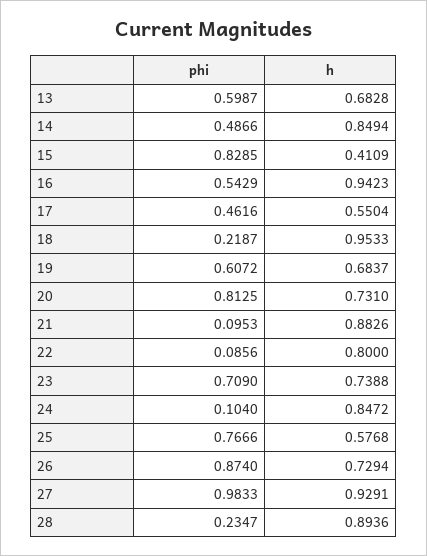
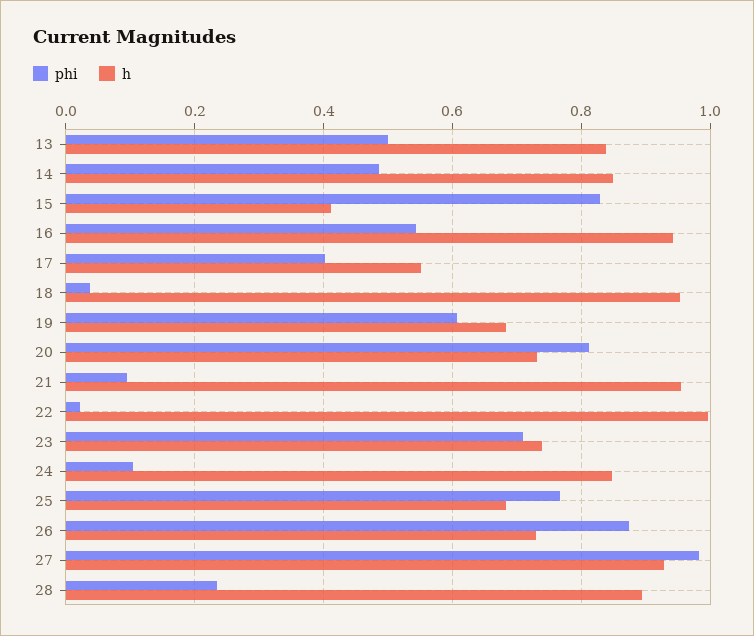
  {
    "phi": {
-     "13": 0.5987,
+     "13": 0.5,
      "14": 0.4866,
      "15": 0.8285,
      "16": 0.5429,
-     "17": 0.4616,
+     "17": 0.4,
-     "18": 0.2187,
+     "18": 0.04,
      "19": 0.6072,
      "20": 0.8125,
      "21": 0.0953,
-     "22": 0.0856,
+     "22": 0.02,
      "23": 0.709,
      "24": 0.104,
      "25": 0.7666,
      "26": 0.874,
      "27": 0.9833,
      "28": 0.2347
    },
    "h": {
-     "13": 0.6828,
+     "13": 0.84,
      "14": 0.8494,
      "15": 0.4109,
      "16": 0.9423,
      "17": 0.5504,
      "18": 0.9533,
      "19": 0.6837,
      "20": 0.731,
-     "21": 0.8826,
+     "21": 0.96,
-     "22": 0.8,
+     "22": 1,
      "23": 0.7388,
      "24": 0.8472,
-     "25": 0.5768,
+     "25": 0.68,
      "26": 0.7294,
      "27": 0.9291,
      "28": 0.8936
    }
  }

